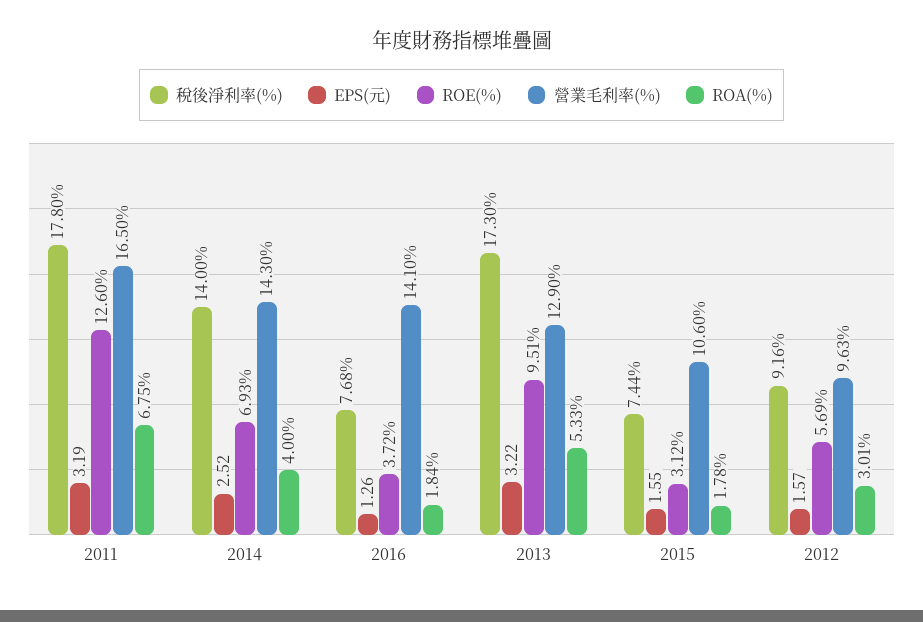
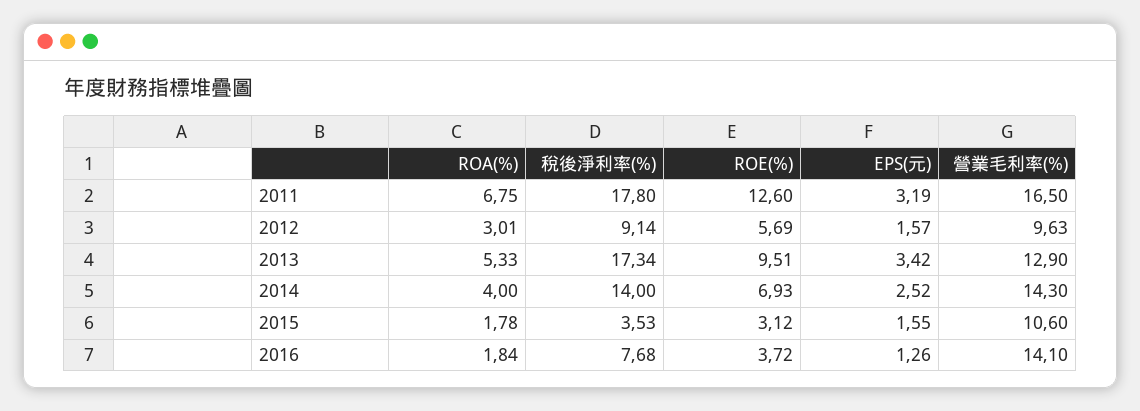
  {
    "稅後淨利率(%)": {
      "2011": 17.8,
      "2014": 14,
      "2016": 7.68,
-     "2013": 17.3,
+     "2013": 17.34,
-     "2015": 7.44,
+     "2015": 3.53,
-     "2012": 9.16
+     "2012": 9.14
    },
    "EPS(元)": {
      "2011": 3.19,
      "2014": 2.52,
      "2016": 1.26,
-     "2013": 3.22,
+     "2013": 3.42,
      "2015": 1.55,
      "2012": 1.57
    },
    "ROE(%)": {
      "2011": 12.6,
      "2014": 6.93,
      "2016": 3.72,
      "2013": 9.51,
      "2015": 3.12,
      "2012": 5.69
    },
    "營業毛利率(%)": {
      "2011": 16.5,
      "2014": 14.3,
      "2016": 14.1,
      "2013": 12.9,
      "2015": 10.6,
      "2012": 9.63
    },
    "ROA(%)": {
      "2011": 6.75,
      "2014": 4,
      "2016": 1.84,
      "2013": 5.33,
      "2015": 1.78,
      "2012": 3.01
    }
  }

